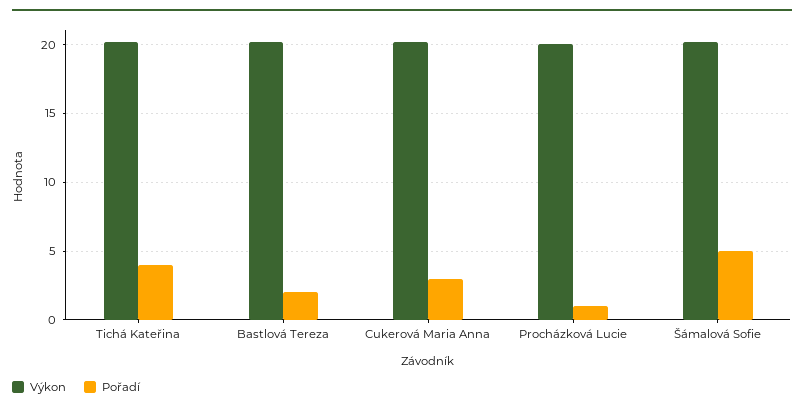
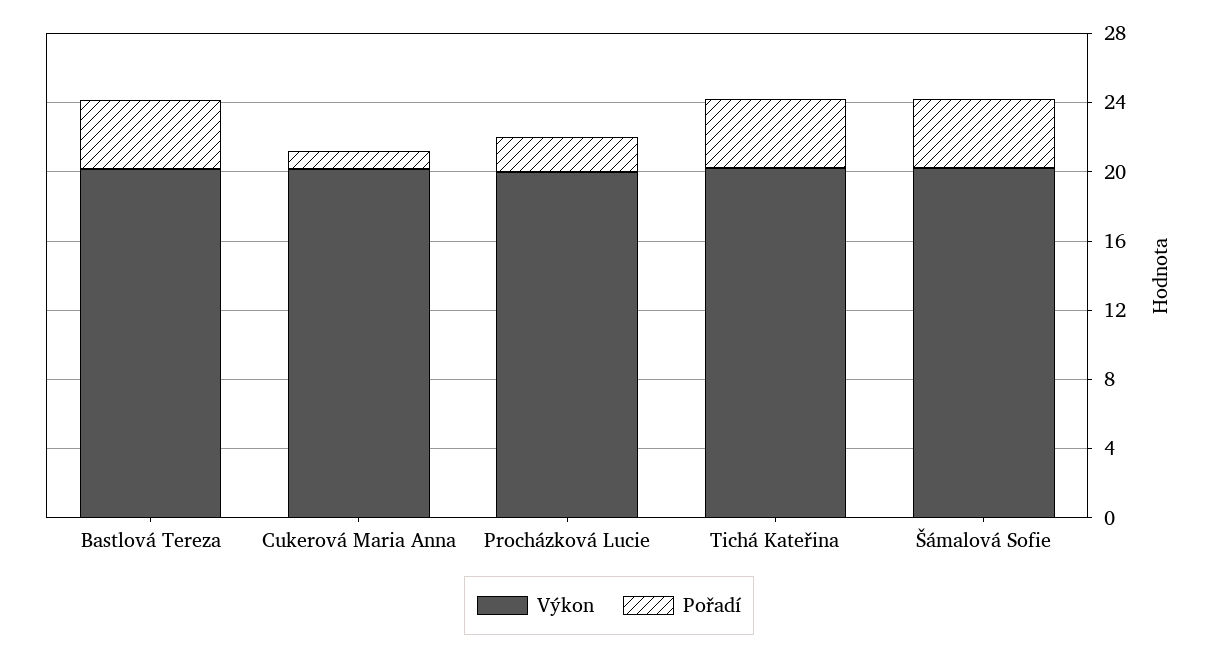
  {
    "Výkon": {
      "Tichá Kateřina": 20,
      "Bastlová Tereza": 20,
      "Cukerová Maria Anna": 20,
      "Procházková Lucie": 20,
      "Šámalová Sofie": 20
    },
    "Pořadí": {
      "Tichá Kateřina": 4,
-     "Bastlová Tereza": 2,
+     "Bastlová Tereza": 4,
-     "Cukerová Maria Anna": 3,
+     "Cukerová Maria Anna": 1,
-     "Procházková Lucie": 1,
+     "Procházková Lucie": 2,
-     "Šámalová Sofie": 5
+     "Šámalová Sofie": 4
    }
  }

